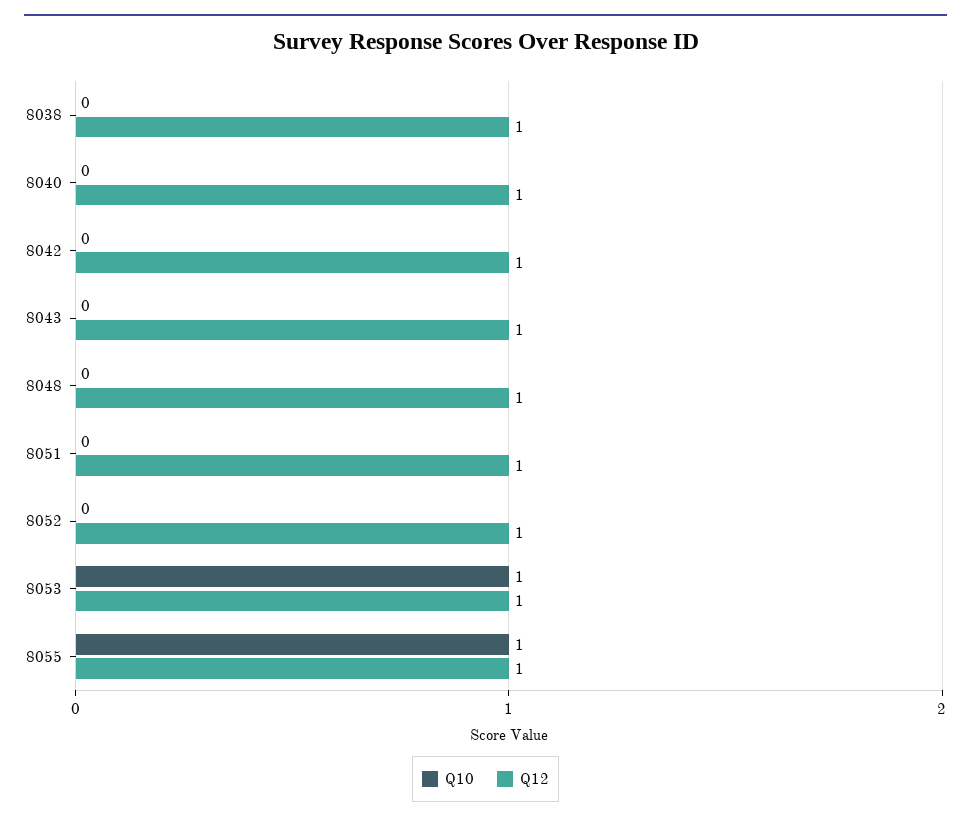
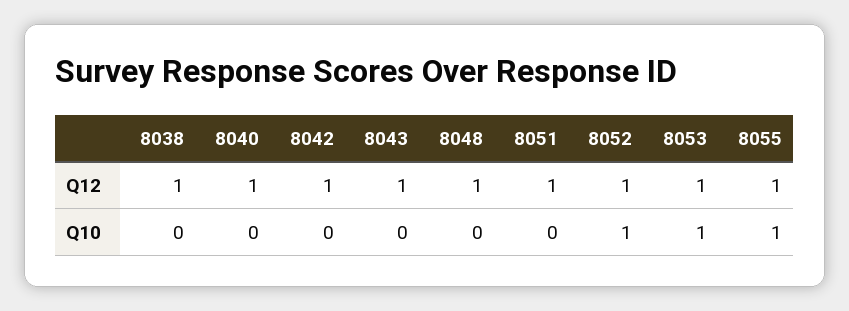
  {
    "Q10": {
      "8038": 0,
      "8040": 0,
      "8042": 0,
      "8043": 0,
      "8048": 0,
      "8051": 0,
-     "8052": 0,
+     "8052": 1,
      "8053": 1,
      "8055": 1
    },
    "Q12": {
      "8038": 1,
      "8040": 1,
      "8042": 1,
      "8043": 1,
      "8048": 1,
      "8051": 1,
      "8052": 1,
      "8053": 1,
      "8055": 1
    }
  }

